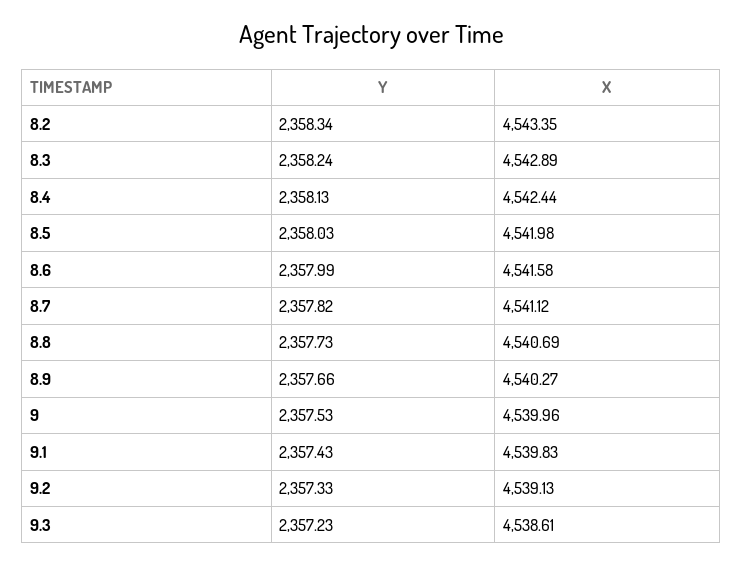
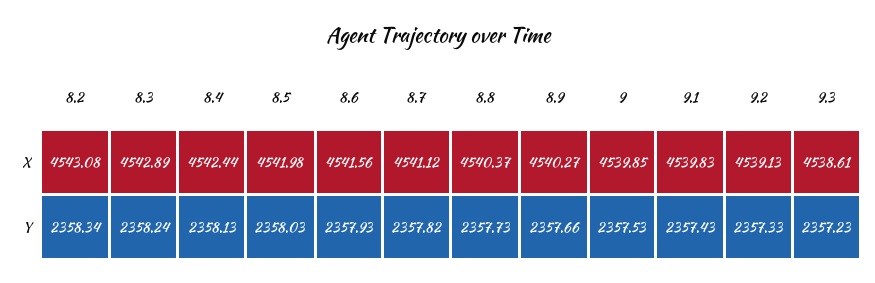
  {
    "Y": {
      "8.2": 2358.34,
      "8.3": 2358.24,
      "8.4": 2358.13,
      "8.5": 2358.03,
-     "8.6": 2357.99,
+     "8.6": 2357.93,
      "8.7": 2357.82,
      "8.8": 2357.73,
      "8.9": 2357.66,
      "9": 2357.53,
      "9.1": 2357.43,
      "9.2": 2357.33,
      "9.3": 2357.23
    },
    "X": {
-     "8.2": 4543.35,
+     "8.2": 4543.08,
      "8.3": 4542.89,
      "8.4": 4542.44,
      "8.5": 4541.98,
-     "8.6": 4541.58,
+     "8.6": 4541.56,
      "8.7": 4541.12,
-     "8.8": 4540.69,
+     "8.8": 4540.37,
      "8.9": 4540.27,
-     "9": 4539.96,
+     "9": 4539.85,
      "9.1": 4539.83,
      "9.2": 4539.13,
      "9.3": 4538.61
    }
  }

